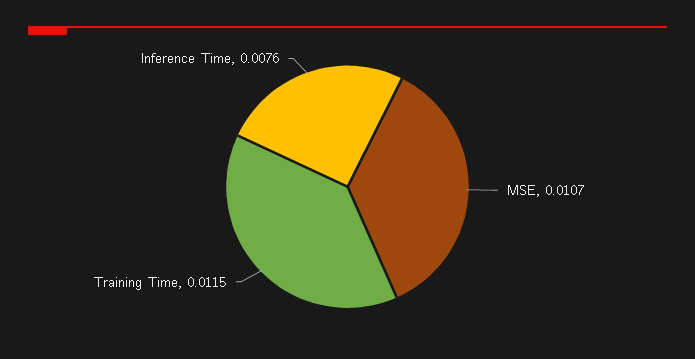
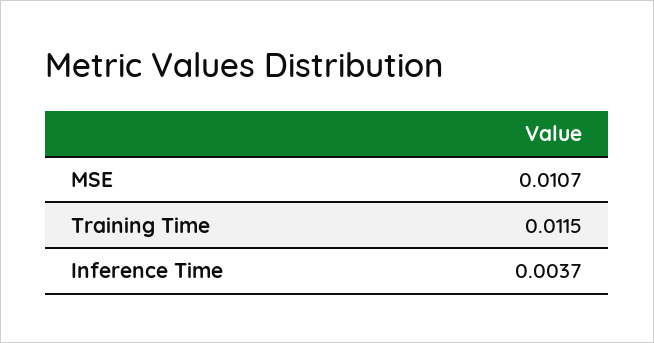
  {
    "MSE": 0.0107,
    "Training Time": 0.0115,
-   "Inference Time": 0.0076
+   "Inference Time": 0.0037
  }

